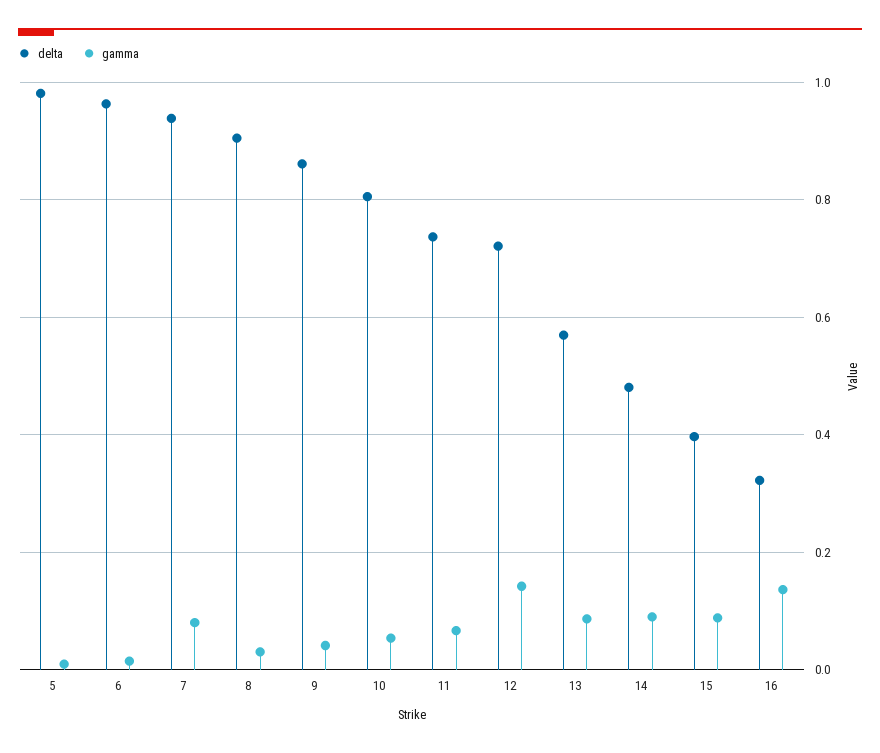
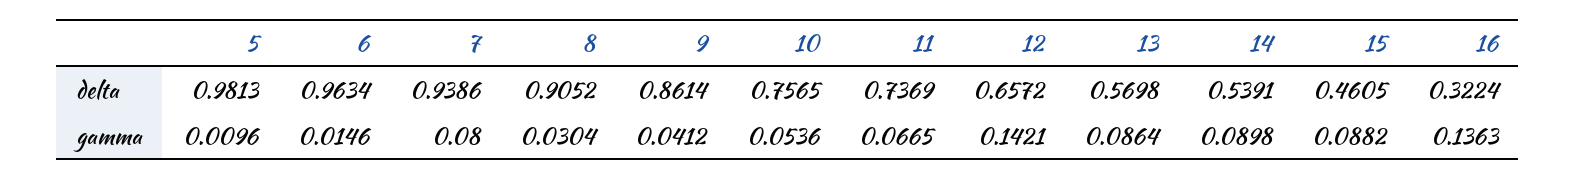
  {
    "delta": {
      "5": 0.9813,
      "6": 0.9634,
      "7": 0.9386,
      "8": 0.9052,
      "9": 0.8614,
-     "10": 0.8,
+     "10": 0.7565,
      "11": 0.7369,
-     "12": 0.72,
+     "12": 0.6572,
      "13": 0.5698,
-     "14": 0.48,
+     "14": 0.5391,
-     "15": 0.4,
+     "15": 0.4605,
      "16": 0.3224
    },
    "gamma": {
      "5": 0.0096,
      "6": 0.0146,
      "7": 0.08,
      "8": 0.0304,
      "9": 0.0412,
      "10": 0.0536,
      "11": 0.0665,
      "12": 0.1421,
      "13": 0.0864,
      "14": 0.0898,
      "15": 0.0882,
      "16": 0.1363
    }
  }

